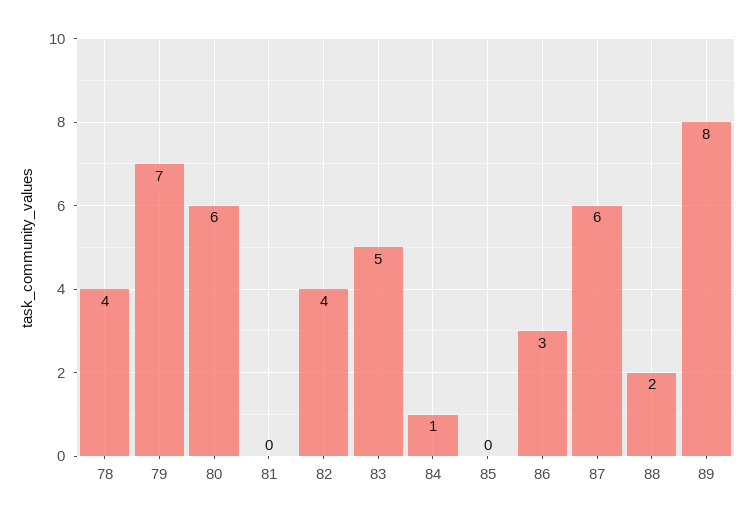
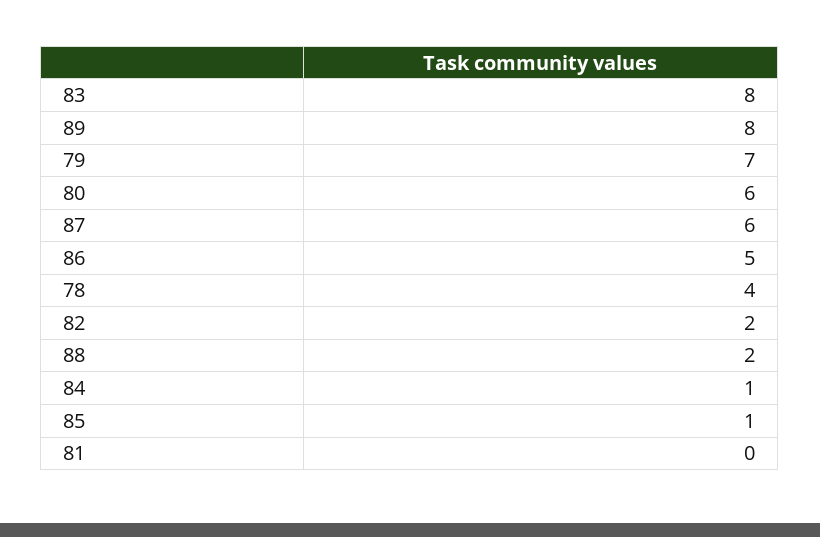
  {
    "78": 4,
    "79": 7,
    "80": 6,
    "81": 0,
-   "82": 4,
+   "82": 2,
-   "83": 5,
+   "83": 8,
    "84": 1,
-   "85": 0,
+   "85": 1,
-   "86": 3,
+   "86": 5,
    "87": 6,
    "88": 2,
    "89": 8
  }

